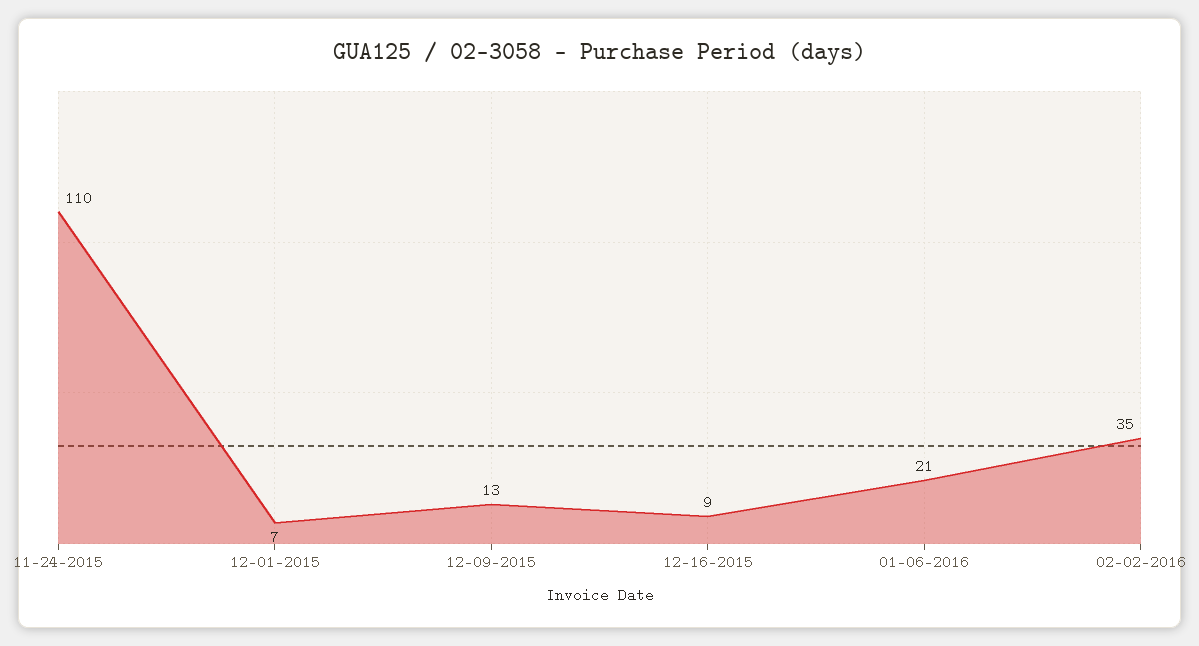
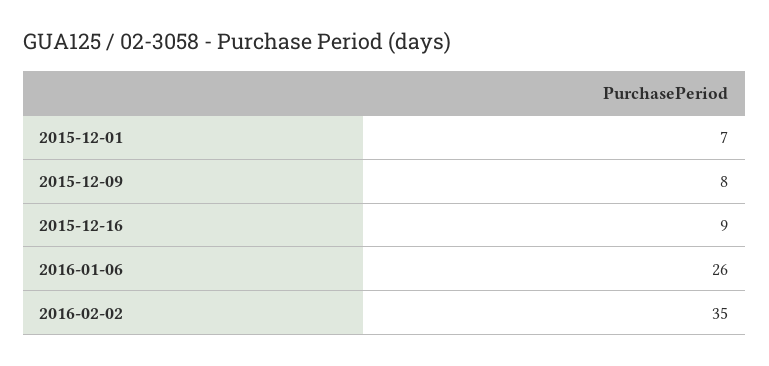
  {
-   "11-24-2015": 110,
    "12-01-2015": 7,
-   "12-09-2015": 13,
+   "12-09-2015": 8,
    "12-16-2015": 9,
-   "01-06-2016": 21,
+   "01-06-2016": 26,
    "02-02-2016": 35
  }

